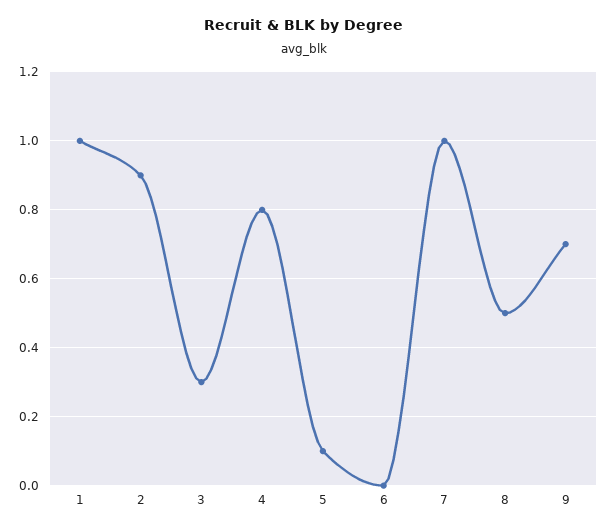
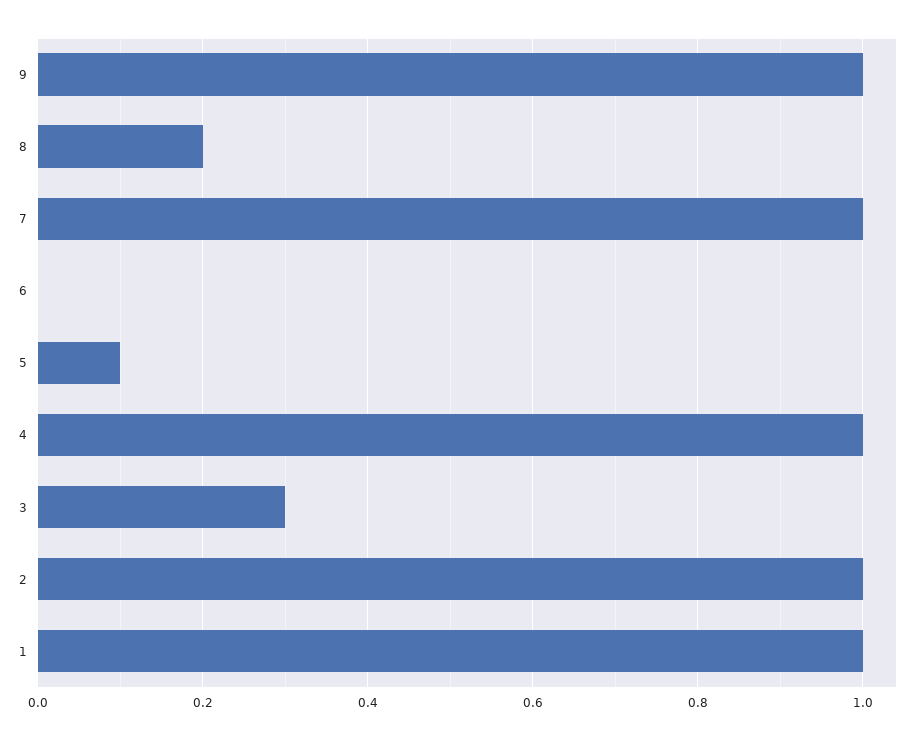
  {
    "1": 1,
-   "2": 0.9,
+   "2": 1,
    "3": 0.3,
-   "4": 0.8,
+   "4": 1,
    "5": 0.1,
    "6": 0,
    "7": 1,
-   "8": 0.5,
+   "8": 0.2,
-   "9": 0.7
+   "9": 1
  }

